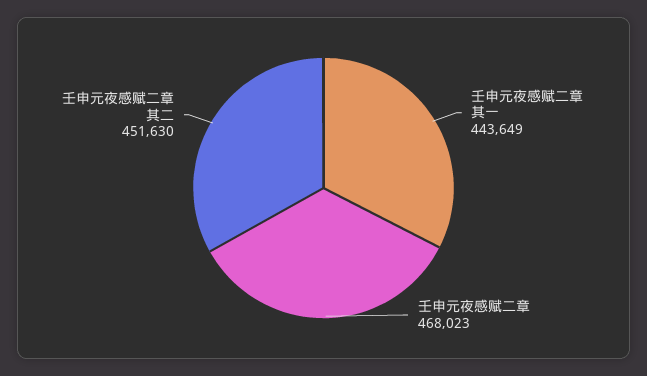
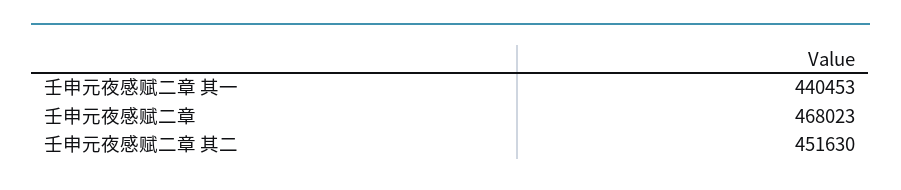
  {
-   "壬申元夜感赋二章 其一": 443649,
+   "壬申元夜感赋二章 其一": 440453,
    "壬申元夜感赋二章": 468023,
    "壬申元夜感赋二章 其二": 451630
  }

